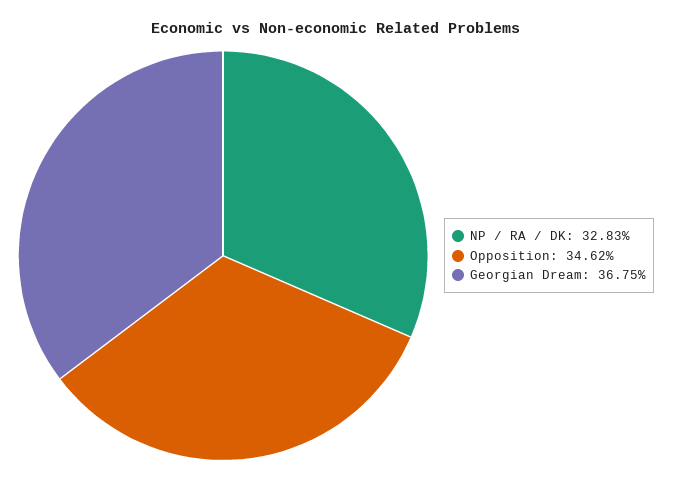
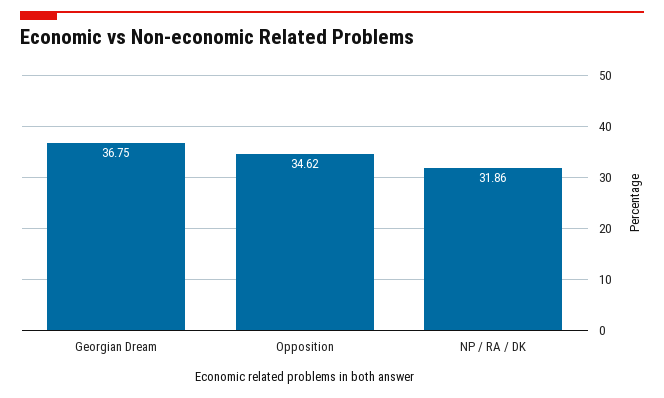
  {
-   "NP / RA / DK": 32.83,
+   "NP / RA / DK": 31.86,
    "Opposition": 34.62,
    "Georgian Dream": 36.75
  }

